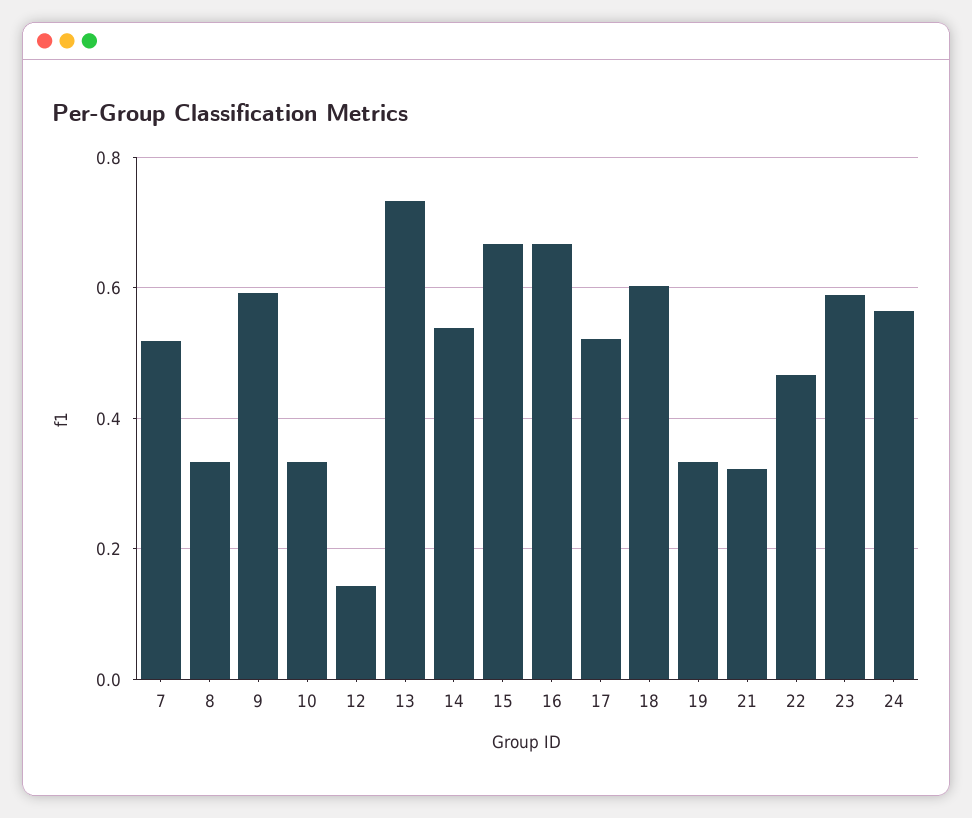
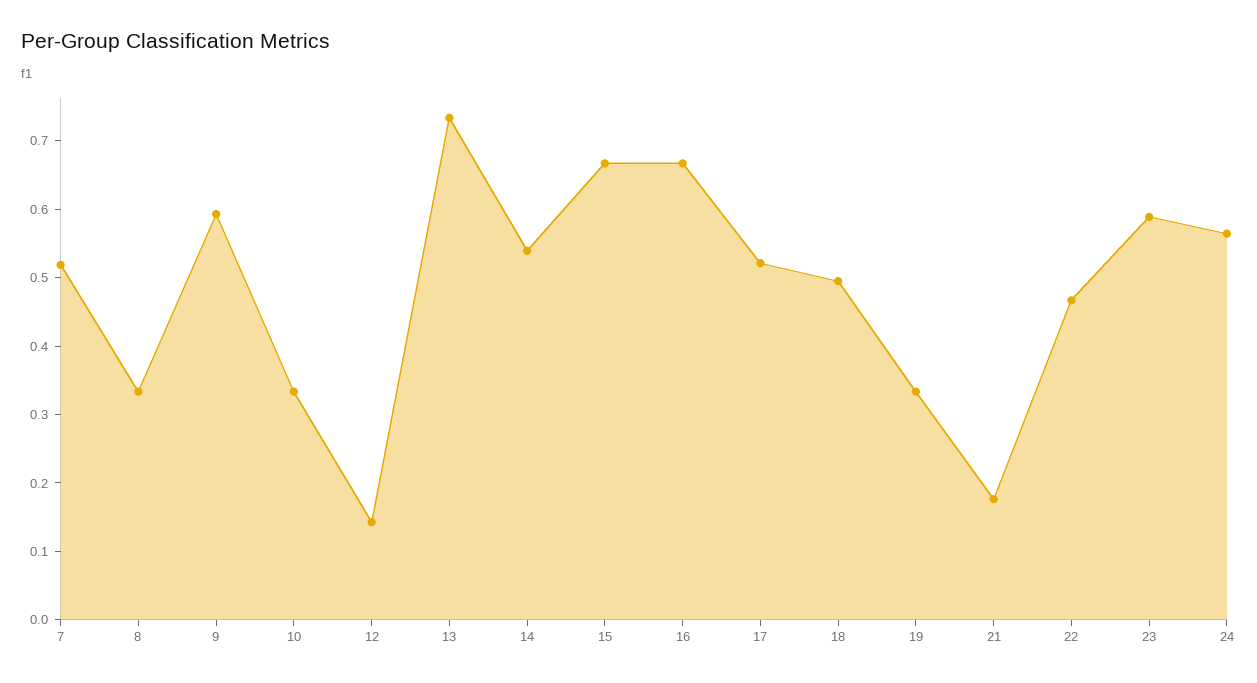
  {
    "7": 0.52,
    "8": 0.34,
    "9": 0.6,
    "10": 0.34,
    "12": 0.14,
    "13": 0.74,
    "14": 0.54,
    "15": 0.66,
    "16": 0.66,
    "17": 0.52,
-   "18": 0.6,
+   "18": 0.5,
    "19": 0.34,
-   "21": 0.32,
+   "21": 0.18,
    "22": 0.46,
    "23": 0.58,
    "24": 0.56
  }

